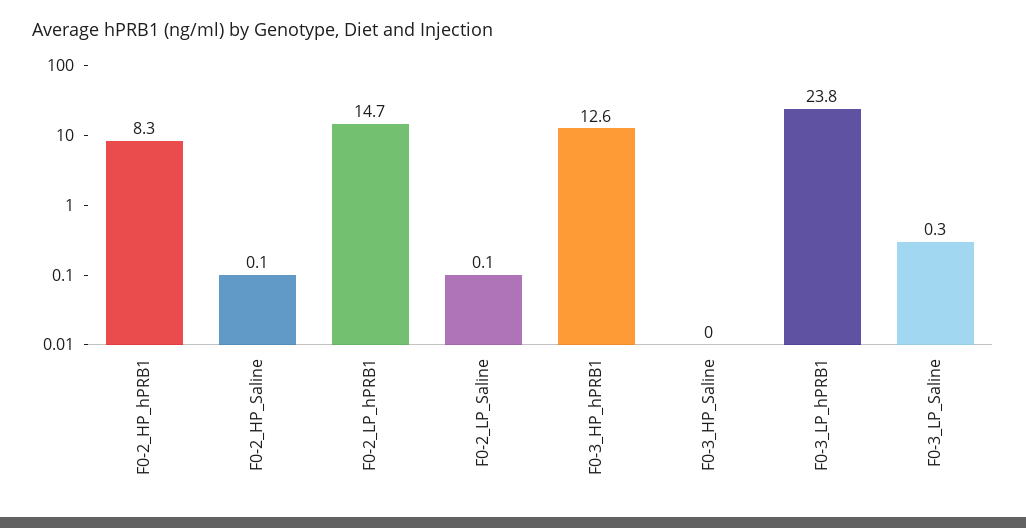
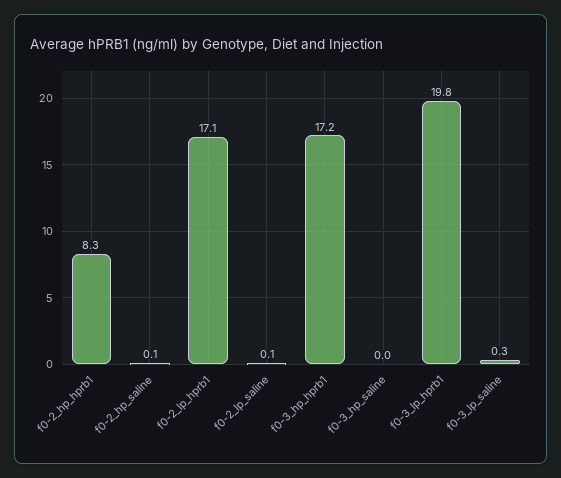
  {
    "F0-2_HP_hPRB1": 8.3,
    "F0-2_HP_Saline": 0.1,
-   "F0-2_LP_hPRB1": 14.7,
+   "F0-2_LP_hPRB1": 17.1,
    "F0-2_LP_Saline": 0.1,
-   "F0-3_HP_hPRB1": 12.6,
+   "F0-3_HP_hPRB1": 17.2,
    "F0-3_HP_Saline": 0,
-   "F0-3_LP_hPRB1": 23.8,
+   "F0-3_LP_hPRB1": 19.8,
    "F0-3_LP_Saline": 0.3
  }

